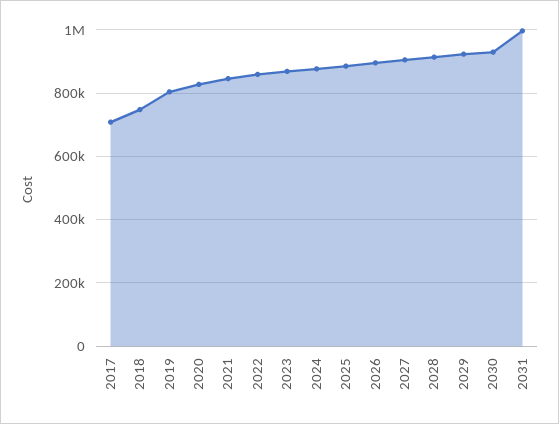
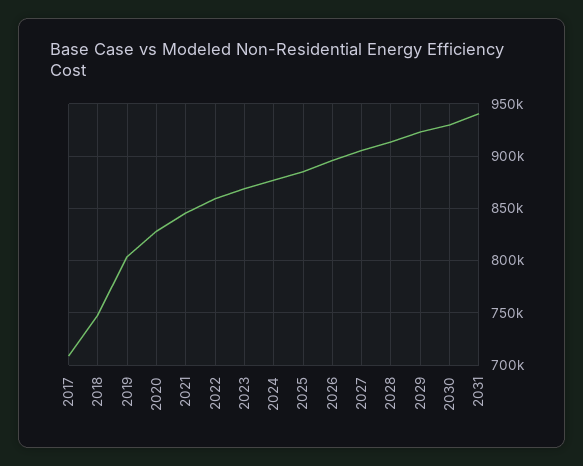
  {
    "2017": 710000,
    "2018": 750000,
    "2019": 800000,
    "2020": 830000,
    "2021": 850000,
    "2022": 860000,
    "2023": 870000,
    "2024": 880000,
    "2025": 890000,
    "2026": 900000,
    "2027": 910000,
    "2028": 910000,
    "2029": 920000,
    "2030": 930000,
-   "2031": 1000000
+   "2031": 940000
  }

